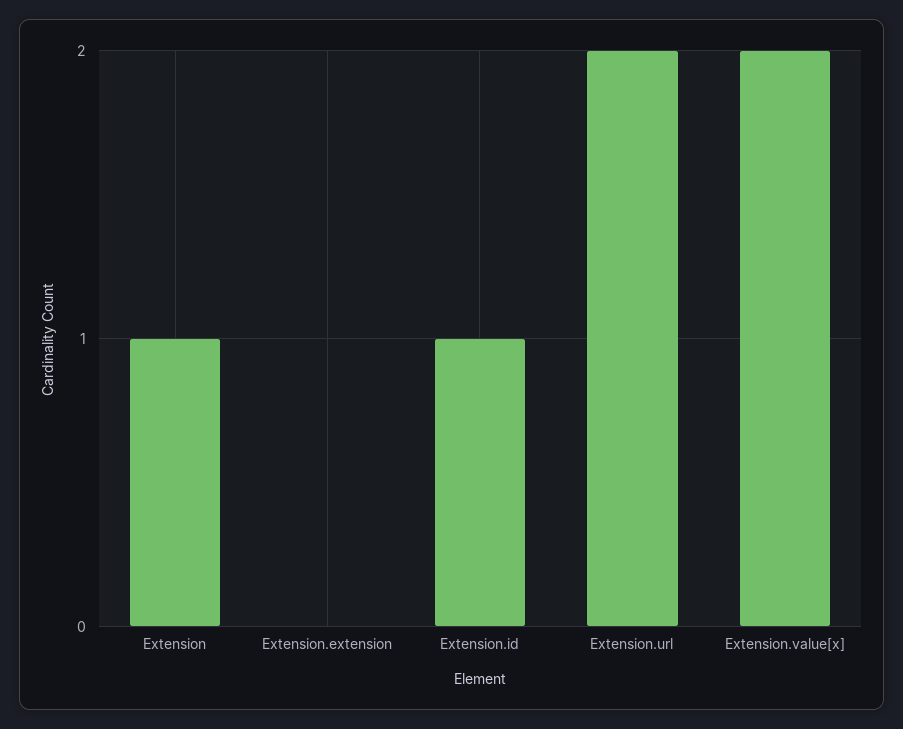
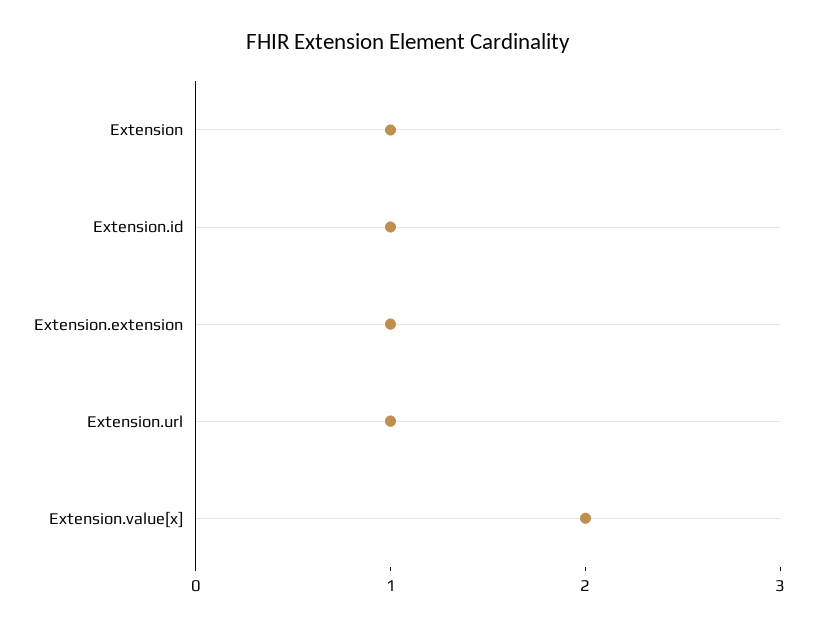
  {
    "Extension": 1,
-   "Extension.extension": 0,
+   "Extension.extension": 1,
    "Extension.id": 1,
-   "Extension.url": 2,
+   "Extension.url": 1,
    "Extension.value[x]": 2
  }

